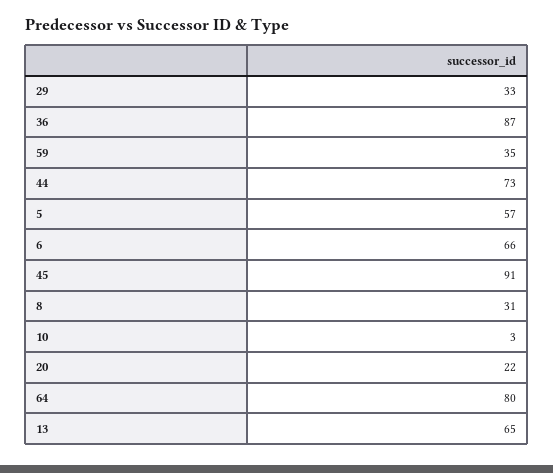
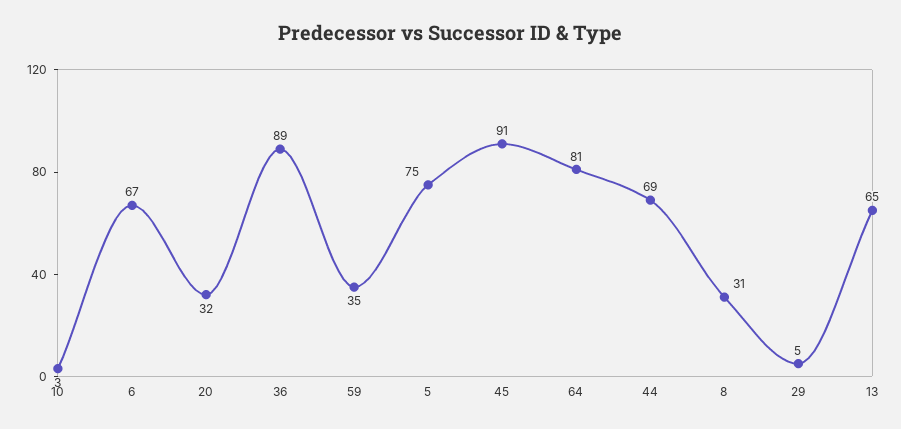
  {
-   "29": 33,
+   "29": 5,
-   "36": 87,
+   "36": 89,
    "59": 35,
-   "44": 73,
+   "44": 69,
-   "5": 57,
+   "5": 75,
-   "6": 66,
+   "6": 67,
    "45": 91,
    "8": 31,
    "10": 3,
-   "20": 22,
+   "20": 32,
-   "64": 80,
+   "64": 81,
    "13": 65
  }

